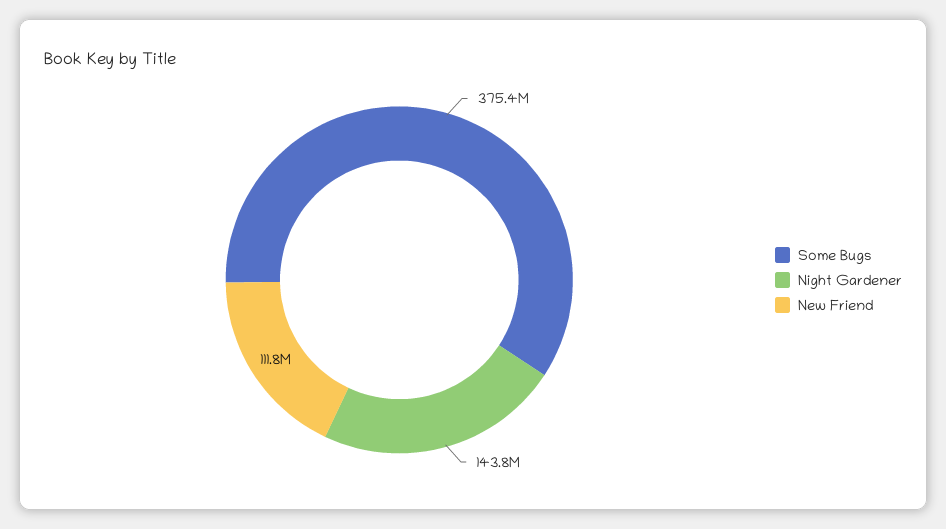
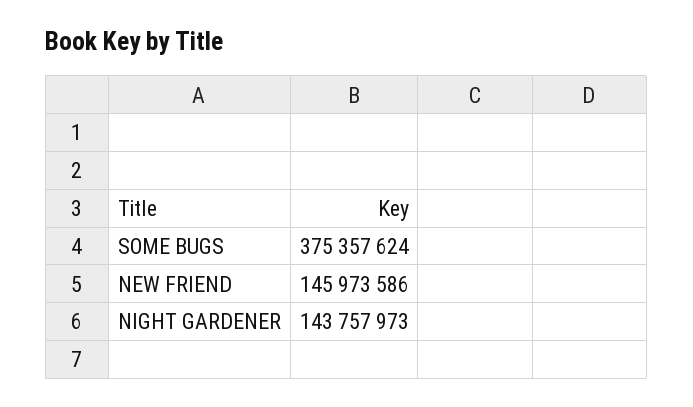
  {
    "Some Bugs": 375357624,
    "Night Gardener": 143757973,
-   "New Friend": 111800000
+   "New Friend": 145973586
  }

